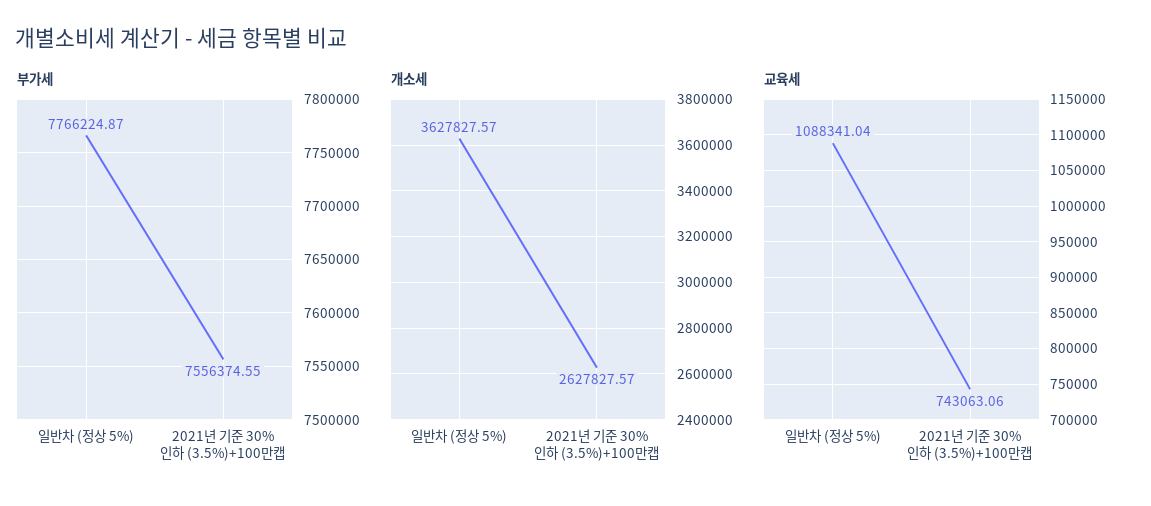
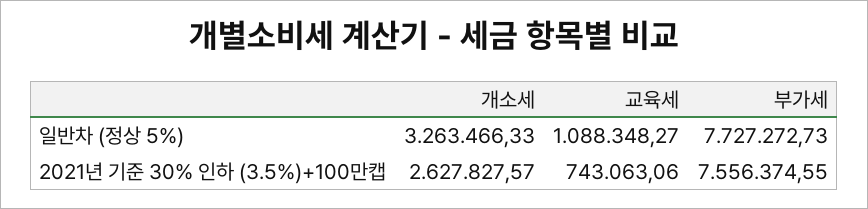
  {
    "부가세": {
-     "일반차 (정상 5%)": 7766224.87,
+     "일반차 (정상 5%)": 7727272.73,
      "2021년 기준 30% 인하 (3.5%)+100만캡": 7556374.55
    },
    "개소세": {
-     "일반차 (정상 5%)": 3627827.57,
+     "일반차 (정상 5%)": 3263466.33,
      "2021년 기준 30% 인하 (3.5%)+100만캡": 2627827.57
    },
    "교육세": {
-     "일반차 (정상 5%)": 1088341.04,
+     "일반차 (정상 5%)": 1088348.27,
      "2021년 기준 30% 인하 (3.5%)+100만캡": 743063.06
    }
  }

